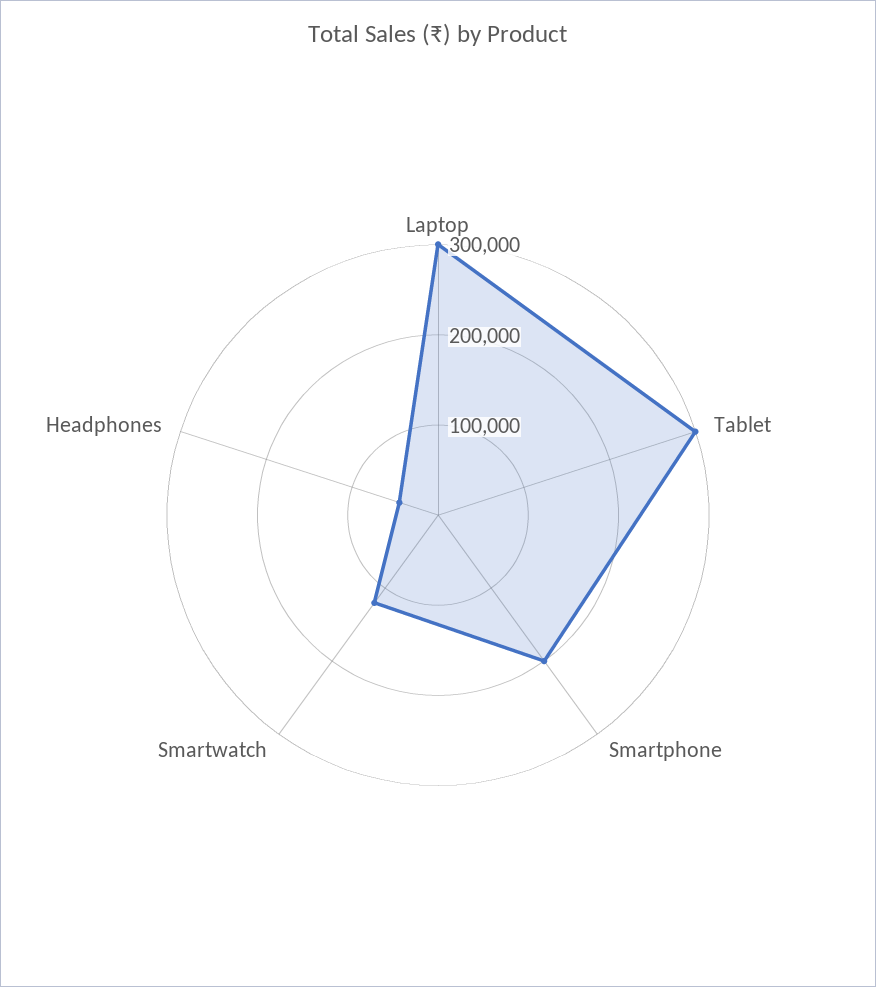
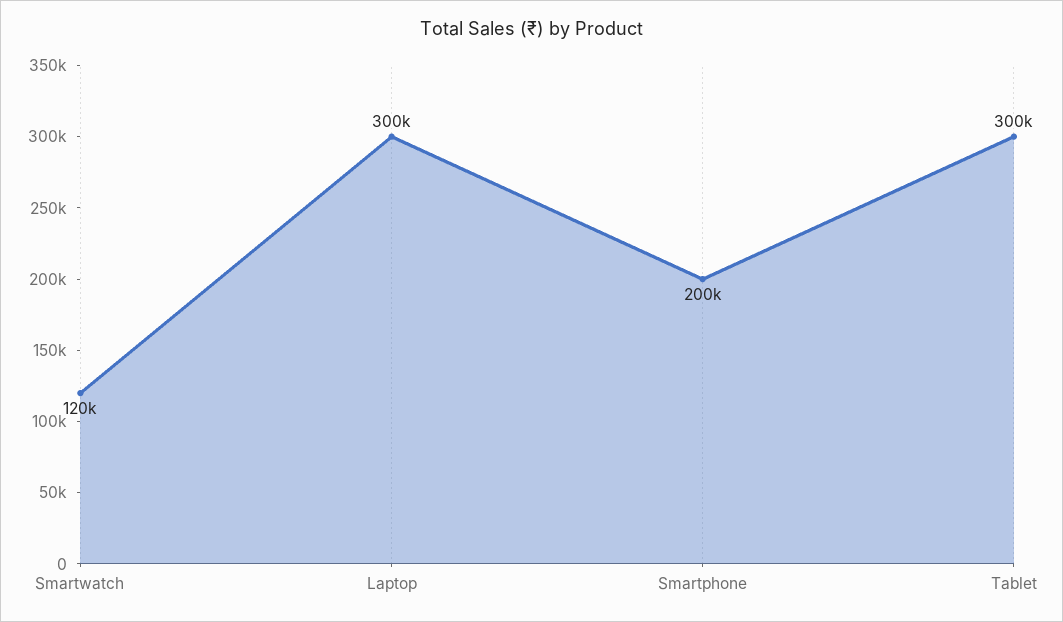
  {
    "Laptop": 300000,
    "Tablet": 300000,
    "Smartphone": 200000,
-   "Smartwatch": 120000,
+   "Smartwatch": 120000
-   "Headphones": 40000
  }

